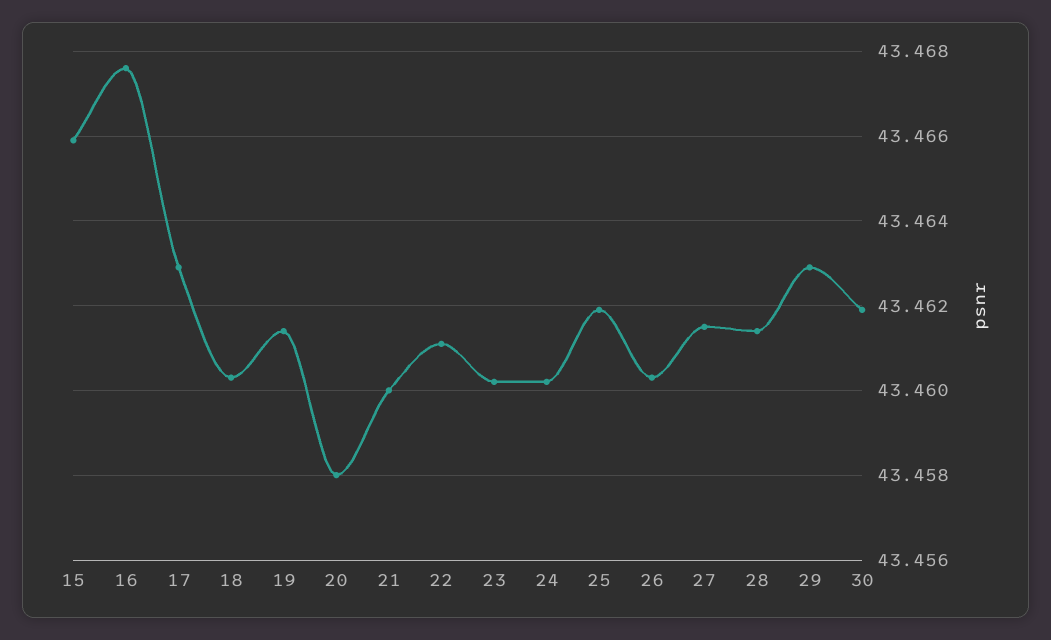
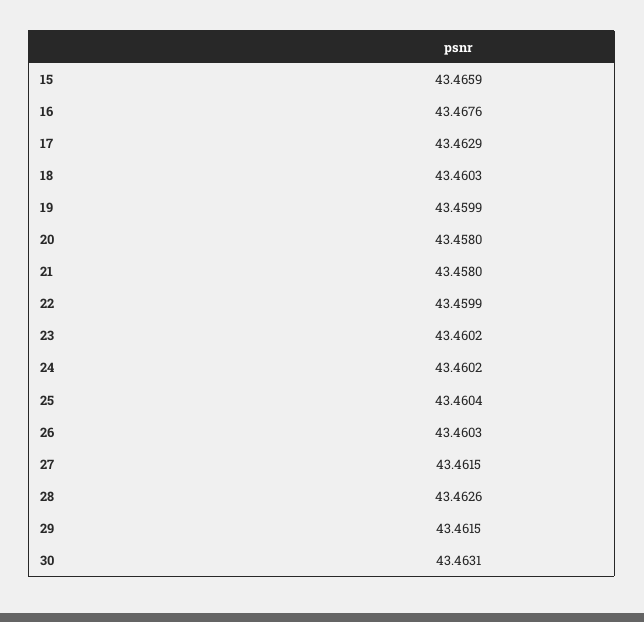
  {
    "15": 43.4659,
    "16": 43.4676,
    "17": 43.4629,
    "18": 43.4603,
-   "19": 43.4615,
+   "19": 43.4599,
    "20": 43.458,
-   "21": 43.46,
+   "21": 43.458,
-   "22": 43.461,
+   "22": 43.4599,
    "23": 43.4602,
    "24": 43.4602,
-   "25": 43.462,
+   "25": 43.4604,
    "26": 43.4603,
    "27": 43.4615,
-   "28": 43.4615,
+   "28": 43.4626,
-   "29": 43.463,
+   "29": 43.4615,
-   "30": 43.462
+   "30": 43.4631
  }

